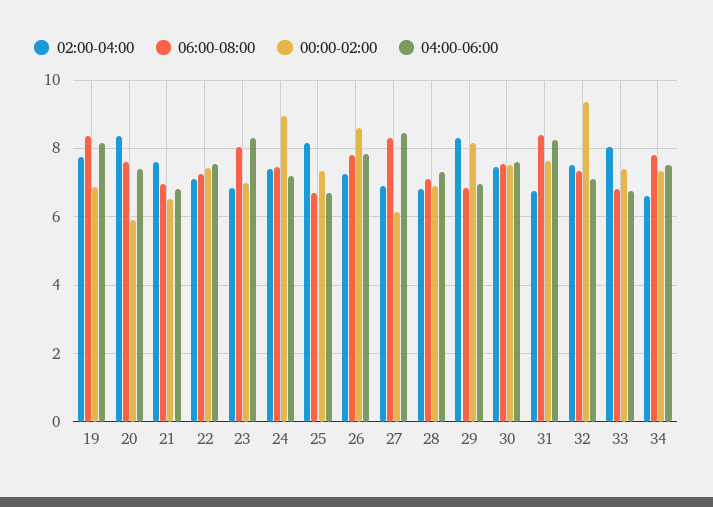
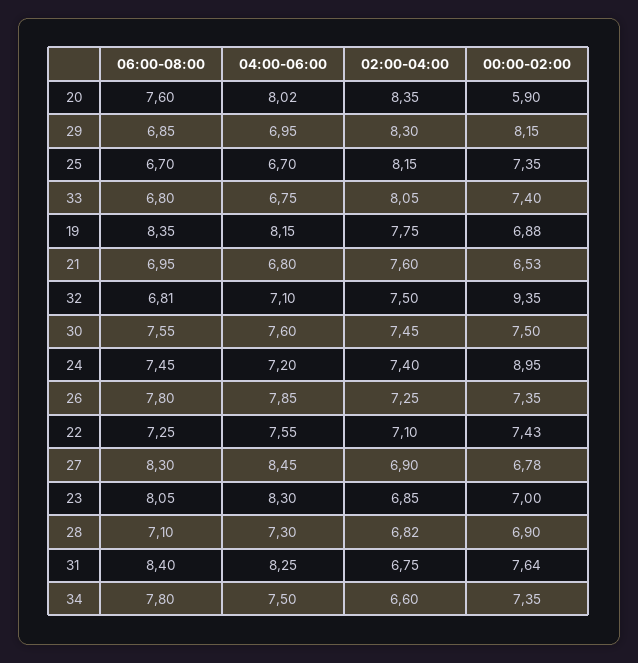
  {
    "02:00-04:00": {
      "19": 7.75,
      "20": 8.35,
      "21": 7.6,
      "22": 7.1,
      "23": 6.85,
      "24": 7.4,
      "25": 8.15,
      "26": 7.25,
      "27": 6.9,
      "28": 6.82,
      "29": 8.3,
      "30": 7.45,
      "31": 6.75,
      "32": 7.5,
      "33": 8.05,
      "34": 6.6
    },
    "06:00-08:00": {
      "19": 8.35,
      "20": 7.6,
      "21": 6.95,
      "22": 7.25,
      "23": 8.05,
      "24": 7.45,
      "25": 6.7,
      "26": 7.8,
      "27": 8.3,
      "28": 7.1,
      "29": 6.85,
      "30": 7.55,
      "31": 8.4,
-     "32": 7.4,
+     "32": 6.81,
      "33": 6.8,
      "34": 7.8
    },
    "00:00-02:00": {
      "19": 6.88,
      "20": 5.9,
      "21": 6.53,
      "22": 7.43,
      "23": 7,
      "24": 8.95,
      "25": 7.35,
-     "26": 8.6,
+     "26": 7.35,
-     "27": 6.2,
+     "27": 6.78,
      "28": 6.9,
      "29": 8.15,
      "30": 7.5,
      "31": 7.64,
      "32": 9.35,
      "33": 7.4,
      "34": 7.35
    },
    "04:00-06:00": {
      "19": 8.15,
-     "20": 7.4,
+     "20": 8.02,
      "21": 6.8,
      "22": 7.55,
      "23": 8.3,
      "24": 7.2,
      "25": 6.7,
      "26": 7.85,
      "27": 8.45,
      "28": 7.3,
      "29": 6.95,
      "30": 7.6,
      "31": 8.25,
      "32": 7.1,
      "33": 6.75,
      "34": 7.5
    }
  }

